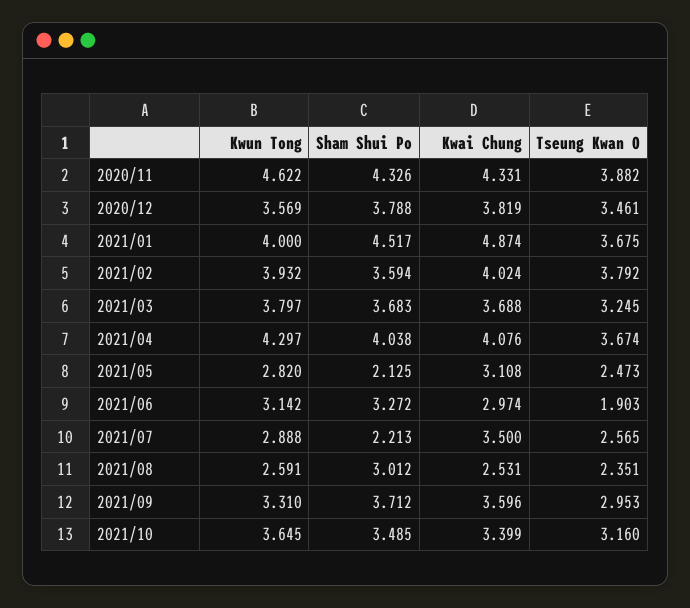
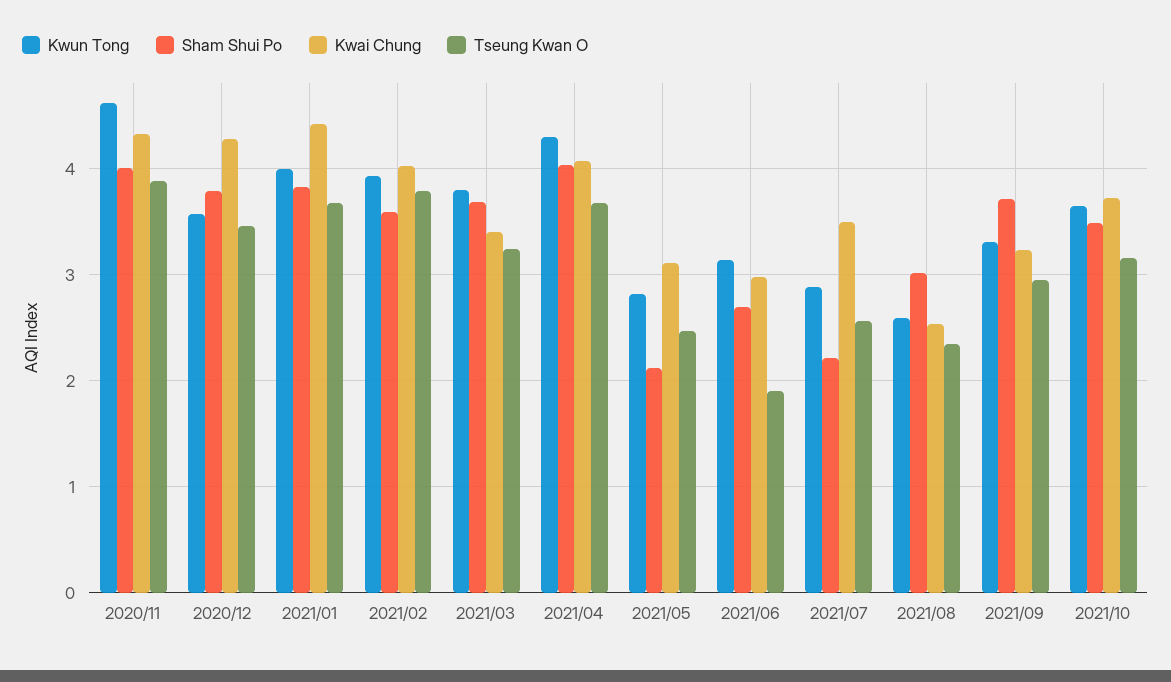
  {
    "Kwun Tong": {
      "2020/11": 4.622,
      "2020/12": 3.569,
      "2021/01": 4,
      "2021/02": 3.932,
      "2021/03": 3.797,
      "2021/04": 4.297,
      "2021/05": 2.82,
      "2021/06": 3.142,
      "2021/07": 2.888,
      "2021/08": 2.591,
      "2021/09": 3.31,
      "2021/10": 3.645
    },
    "Sham Shui Po": {
-     "2020/11": 4.326,
+     "2020/11": 4,
      "2020/12": 3.788,
-     "2021/01": 4.517,
+     "2021/01": 3.8,
      "2021/02": 3.594,
      "2021/03": 3.683,
      "2021/04": 4.038,
      "2021/05": 2.125,
-     "2021/06": 3.272,
+     "2021/06": 2.7,
      "2021/07": 2.213,
      "2021/08": 3.012,
      "2021/09": 3.712,
      "2021/10": 3.485
    },
    "Kwai Chung": {
      "2020/11": 4.331,
-     "2020/12": 3.819,
+     "2020/12": 4.3,
-     "2021/01": 4.874,
+     "2021/01": 4.4,
      "2021/02": 4.024,
-     "2021/03": 3.688,
+     "2021/03": 3.4,
      "2021/04": 4.076,
      "2021/05": 3.108,
      "2021/06": 2.974,
      "2021/07": 3.5,
      "2021/08": 2.531,
-     "2021/09": 3.596,
+     "2021/09": 3.2,
-     "2021/10": 3.399
+     "2021/10": 3.7
    },
    "Tseung Kwan O": {
      "2020/11": 3.882,
      "2020/12": 3.461,
      "2021/01": 3.675,
      "2021/02": 3.792,
      "2021/03": 3.245,
      "2021/04": 3.674,
      "2021/05": 2.473,
      "2021/06": 1.903,
      "2021/07": 2.565,
      "2021/08": 2.351,
      "2021/09": 2.953,
      "2021/10": 3.16
    }
  }

